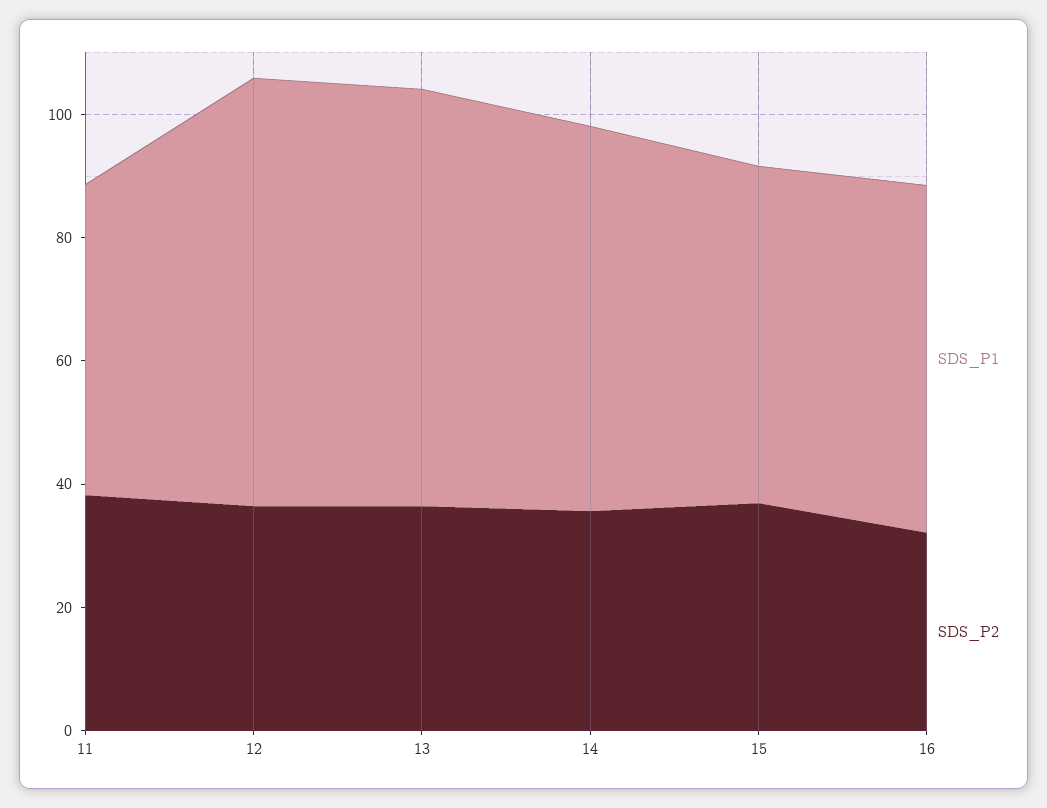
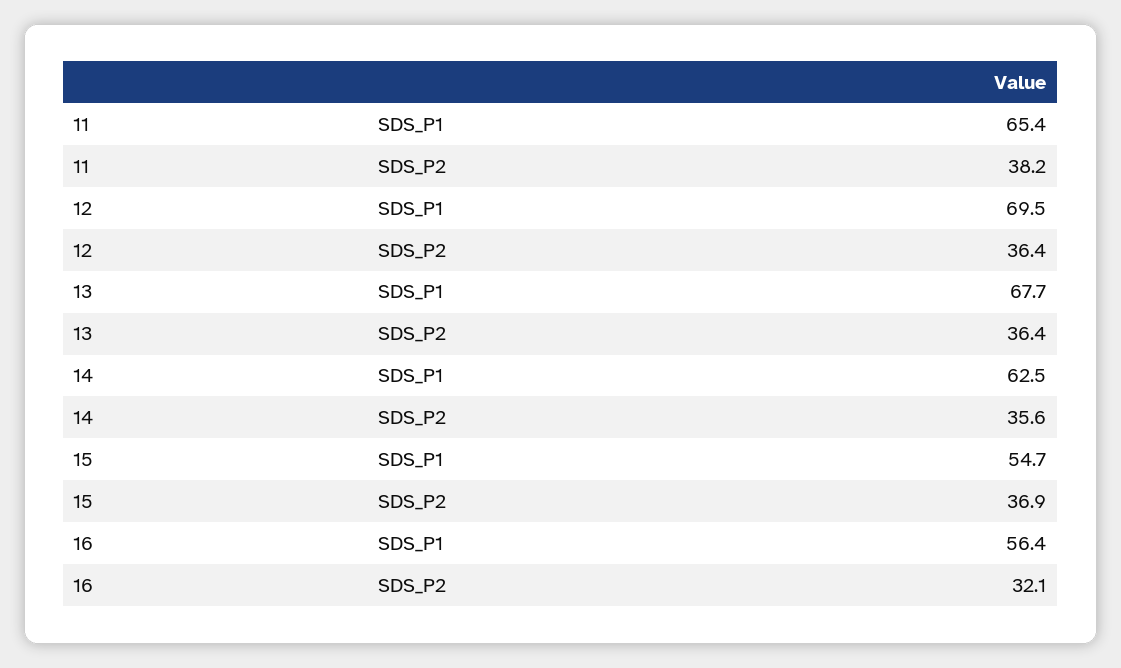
  {
    "SDS_P1": {
-     "11": 50,
+     "11": 65.4,
      "12": 69.5,
      "13": 67.7,
      "14": 62.5,
      "15": 54.7,
      "16": 56.4
    },
    "SDS_P2": {
      "11": 38.2,
      "12": 36.4,
      "13": 36.4,
      "14": 35.6,
      "15": 36.9,
      "16": 32.1
    }
  }

